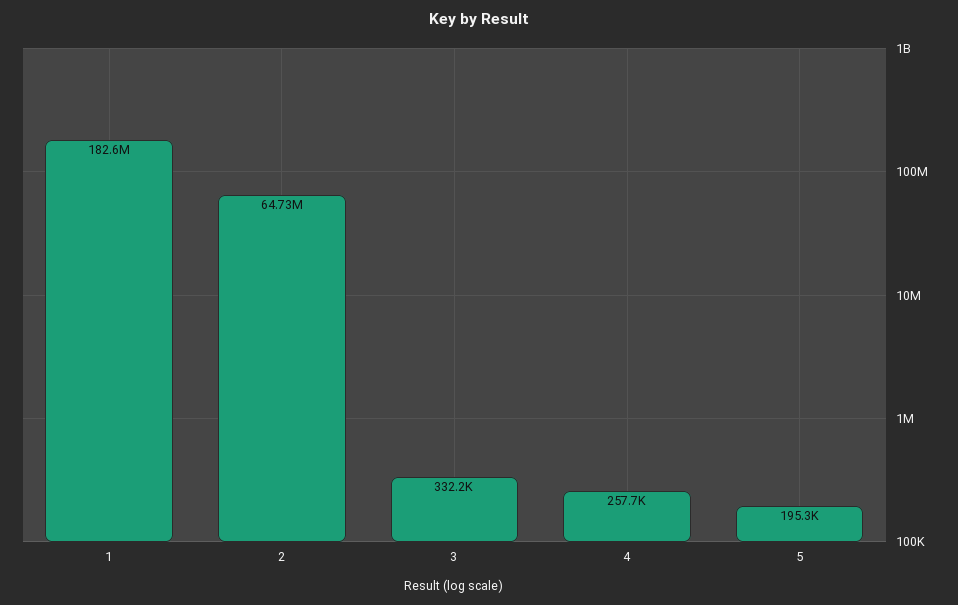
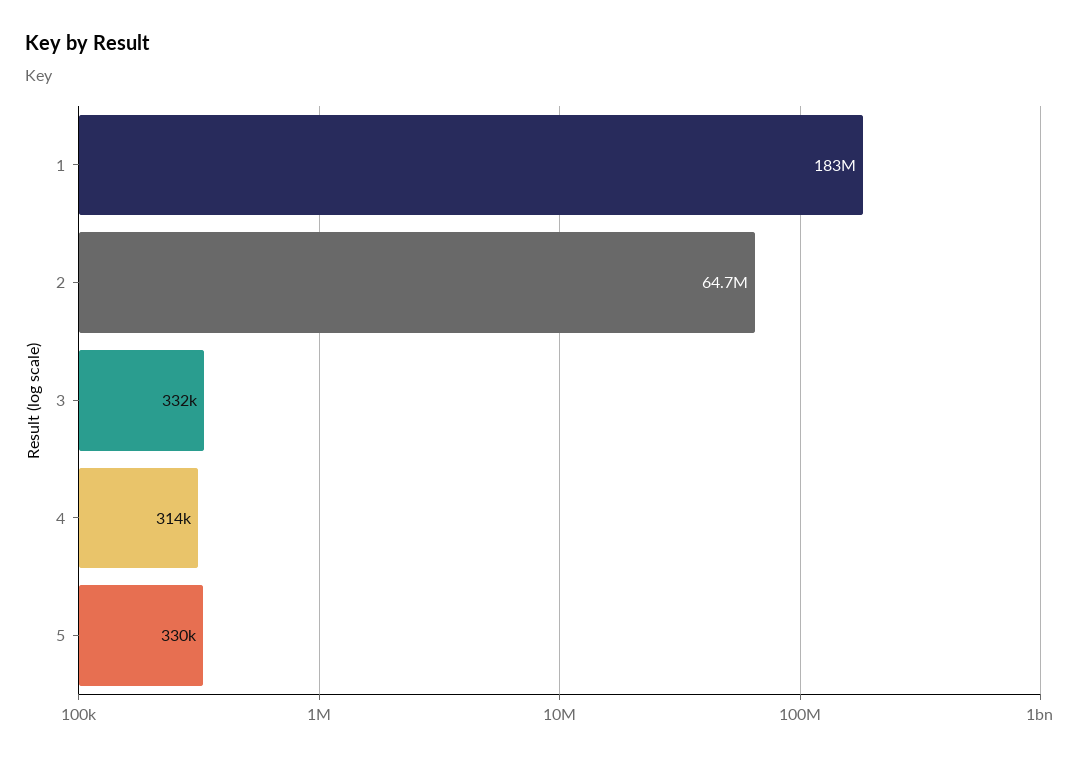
  {
    "1": 182600000,
    "2": 64730000,
    "3": 332200,
-   "4": 257700,
+   "4": 314000,
-   "5": 195300
+   "5": 330000
  }

